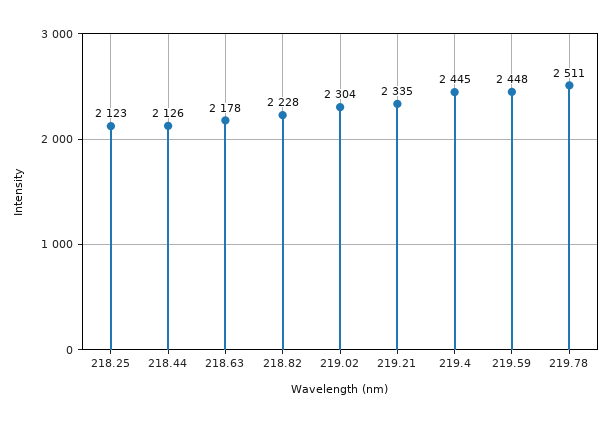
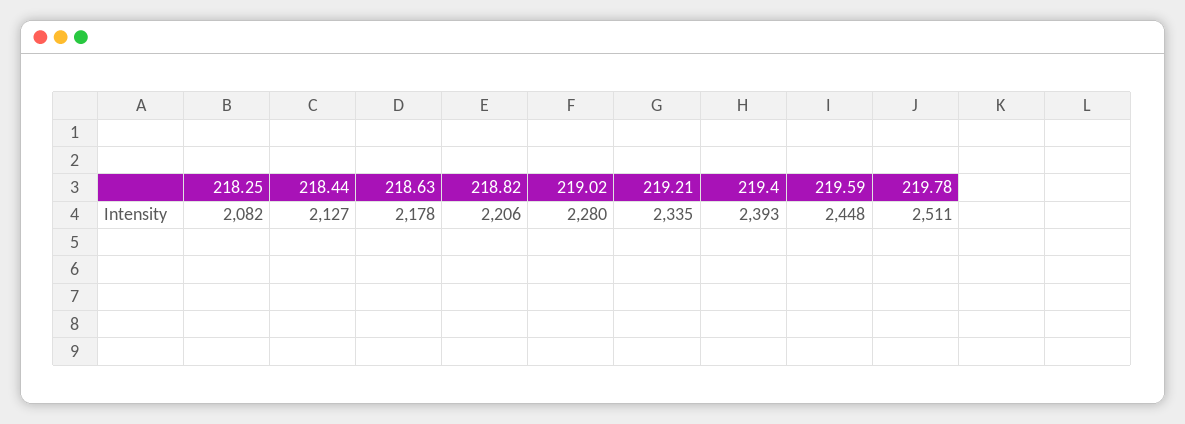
  {
-   "218.25": 2123,
+   "218.25": 2082,
-   "218.44": 2126,
+   "218.44": 2127,
    "218.63": 2178,
-   "218.82": 2228,
+   "218.82": 2206,
-   "219.02": 2304,
+   "219.02": 2280,
    "219.21": 2335,
-   "219.4": 2445,
+   "219.4": 2393,
    "219.59": 2448,
    "219.78": 2511
  }

